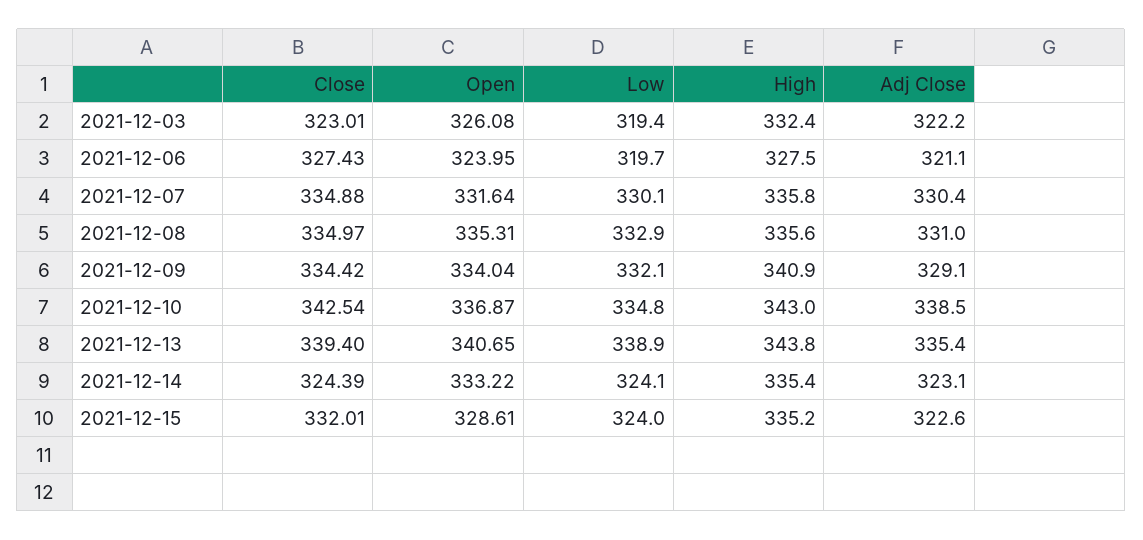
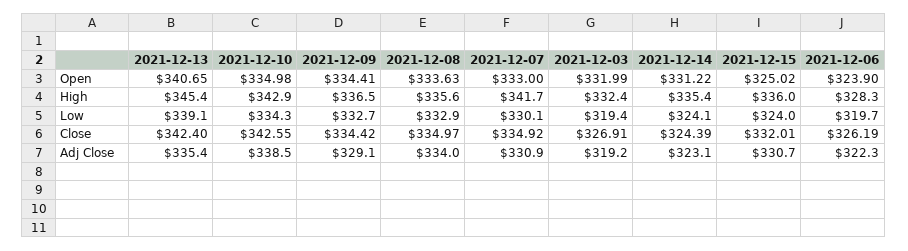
  {
    "Close": {
-     "2021-12-03": 323.01,
+     "2021-12-03": 326.91,
-     "2021-12-06": 327.43,
+     "2021-12-06": 326.19,
-     "2021-12-07": 334.88,
+     "2021-12-07": 334.92,
      "2021-12-08": 334.97,
      "2021-12-09": 334.42,
-     "2021-12-10": 342.54,
+     "2021-12-10": 342.55,
-     "2021-12-13": 339.4,
+     "2021-12-13": 342.4,
      "2021-12-14": 324.39,
      "2021-12-15": 332.01
    },
    "Open": {
-     "2021-12-03": 326.08,
+     "2021-12-03": 331.99,
-     "2021-12-06": 323.95,
+     "2021-12-06": 323.9,
-     "2021-12-07": 331.64,
+     "2021-12-07": 333,
-     "2021-12-08": 335.31,
+     "2021-12-08": 333.63,
-     "2021-12-09": 334.04,
+     "2021-12-09": 334.41,
-     "2021-12-10": 336.87,
+     "2021-12-10": 334.98,
      "2021-12-13": 340.65,
-     "2021-12-14": 333.22,
+     "2021-12-14": 331.22,
-     "2021-12-15": 328.61
+     "2021-12-15": 325.02
    },
    "Low": {
      "2021-12-03": 319.4,
      "2021-12-06": 319.7,
      "2021-12-07": 330.1,
      "2021-12-08": 332.9,
-     "2021-12-09": 332.1,
+     "2021-12-09": 332.7,
-     "2021-12-10": 334.8,
+     "2021-12-10": 334.3,
-     "2021-12-13": 338.9,
+     "2021-12-13": 339.1,
      "2021-12-14": 324.1,
      "2021-12-15": 324
    },
    "High": {
      "2021-12-03": 332.4,
-     "2021-12-06": 327.5,
+     "2021-12-06": 328.3,
-     "2021-12-07": 335.8,
+     "2021-12-07": 341.7,
      "2021-12-08": 335.6,
-     "2021-12-09": 340.9,
+     "2021-12-09": 336.5,
-     "2021-12-10": 343,
+     "2021-12-10": 342.9,
-     "2021-12-13": 343.8,
+     "2021-12-13": 345.4,
      "2021-12-14": 335.4,
-     "2021-12-15": 335.2
+     "2021-12-15": 336
    },
    "Adj Close": {
-     "2021-12-03": 322.2,
+     "2021-12-03": 319.2,
-     "2021-12-06": 321.1,
+     "2021-12-06": 322.3,
-     "2021-12-07": 330.4,
+     "2021-12-07": 330.9,
-     "2021-12-08": 331,
+     "2021-12-08": 334,
      "2021-12-09": 329.1,
      "2021-12-10": 338.5,
      "2021-12-13": 335.4,
      "2021-12-14": 323.1,
-     "2021-12-15": 322.6
+     "2021-12-15": 330.7
    }
  }

